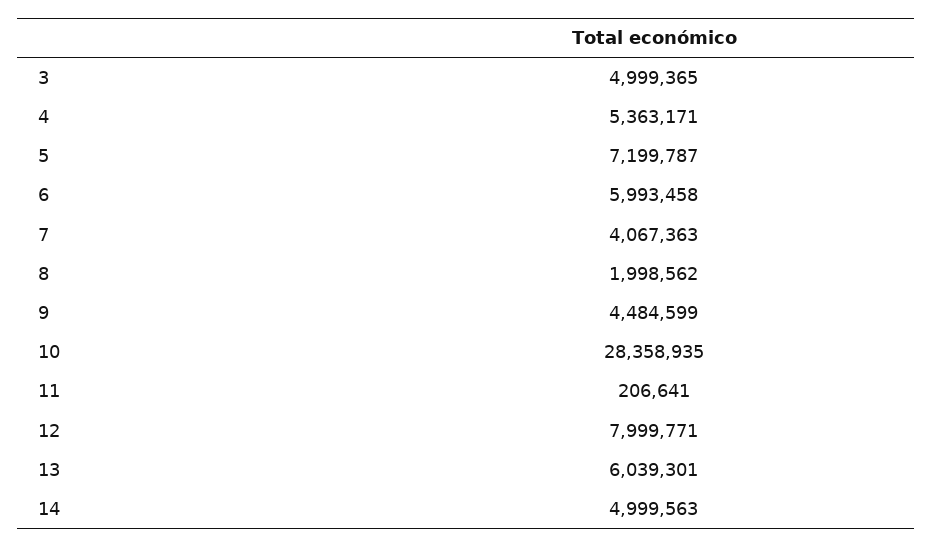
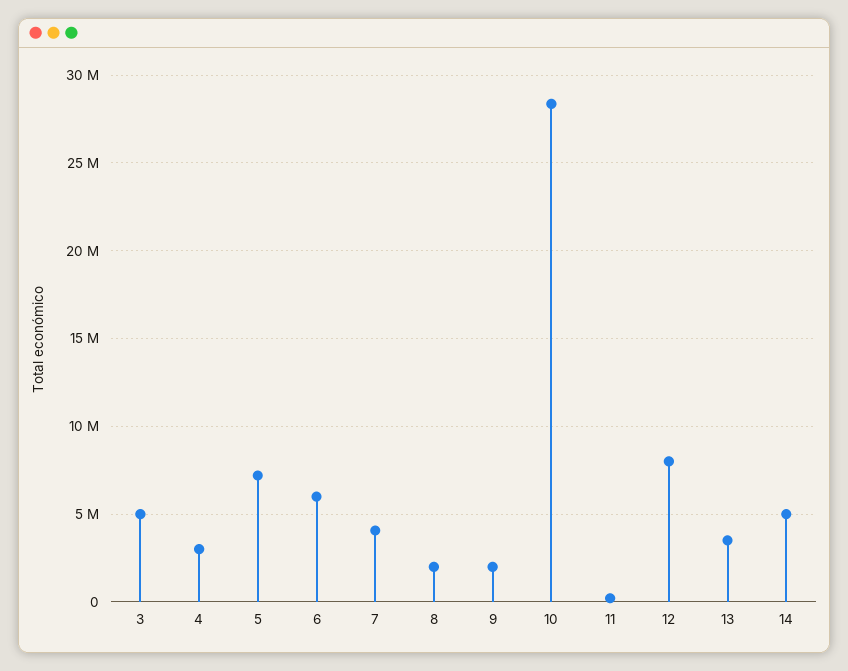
  {
    "3": 4999365,
-   "4": 5363171,
+   "4": 3000000,
    "5": 7199787,
    "6": 5993458,
    "7": 4067363,
    "8": 1998562,
-   "9": 4484599,
+   "9": 2000000,
    "10": 28358935,
    "11": 206641,
    "12": 7999771,
-   "13": 6039301,
+   "13": 3500000,
    "14": 4999563
  }

